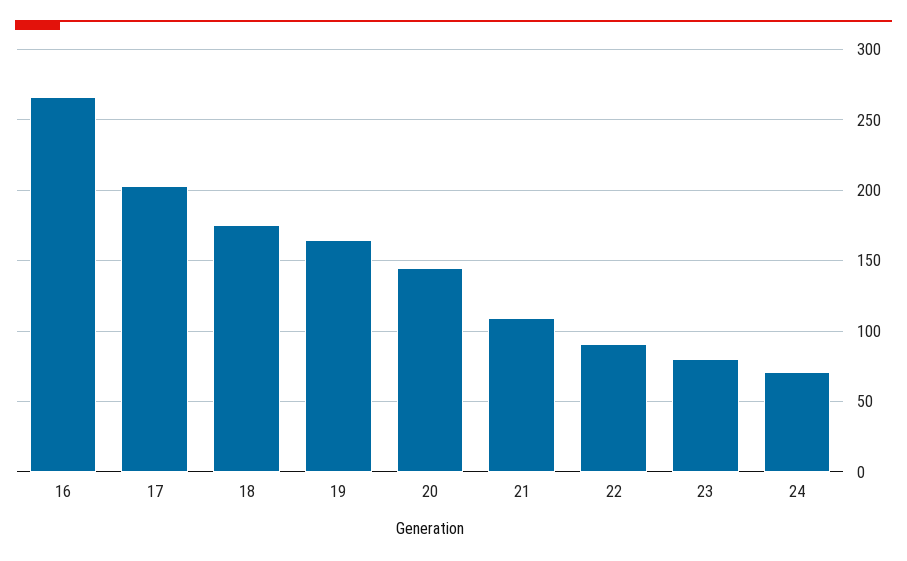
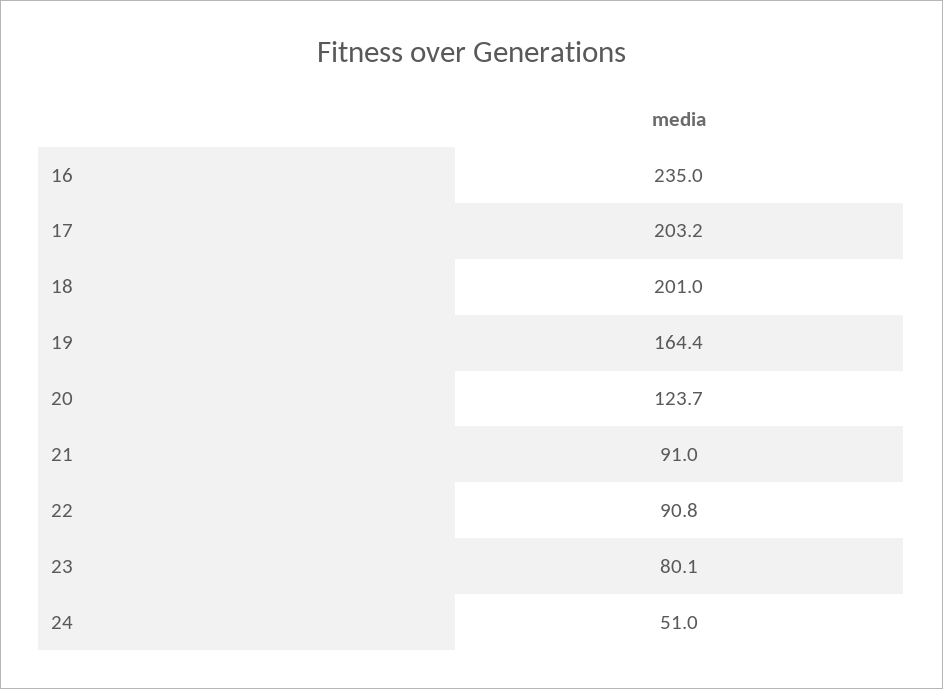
  {
-   "16": 265,
+   "16": 235,
    "17": 203.2,
-   "18": 175,
+   "18": 201,
    "19": 164.4,
-   "20": 145,
+   "20": 123.7,
-   "21": 110,
+   "21": 91,
    "22": 90.8,
    "23": 80.1,
-   "24": 70
+   "24": 51
  }

